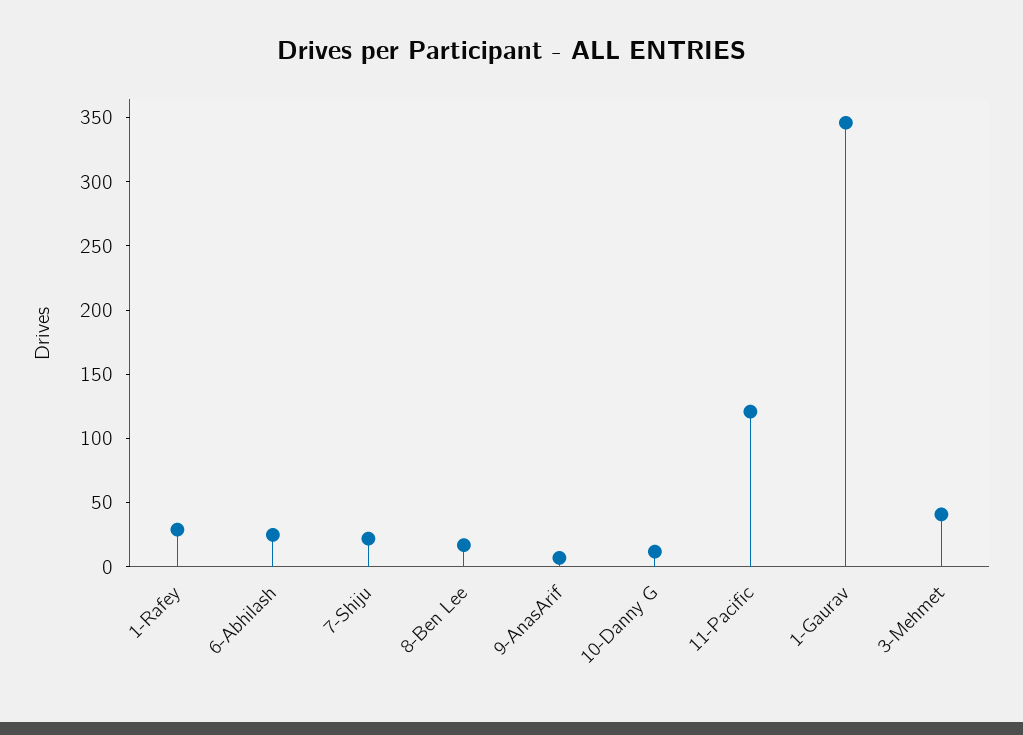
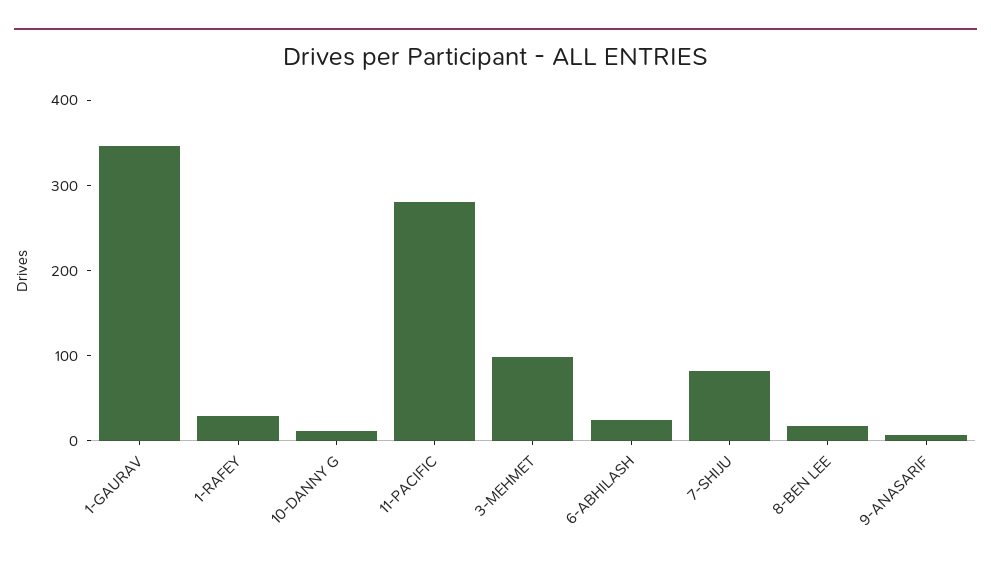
  {
    "1-Rafey": 30,
    "6-Abhilash": 30,
-   "7-Shiju": 20,
+   "7-Shiju": 80,
    "8-Ben Lee": 20,
    "9-AnasArif": 10,
    "10-Danny G": 10,
-   "11-Pacific": 120,
+   "11-Pacific": 280,
    "1-Gaurav": 350,
-   "3-Mehmet": 40
+   "3-Mehmet": 100
  }

